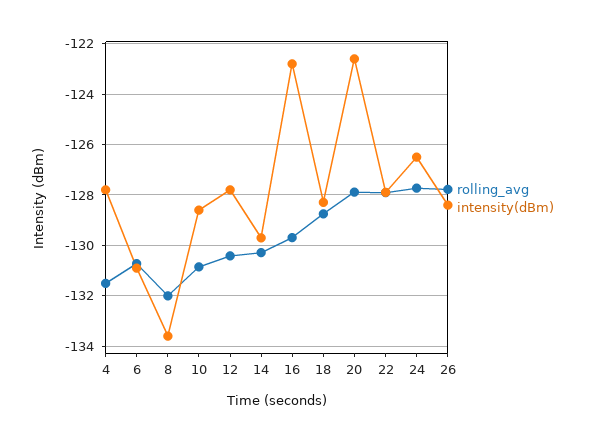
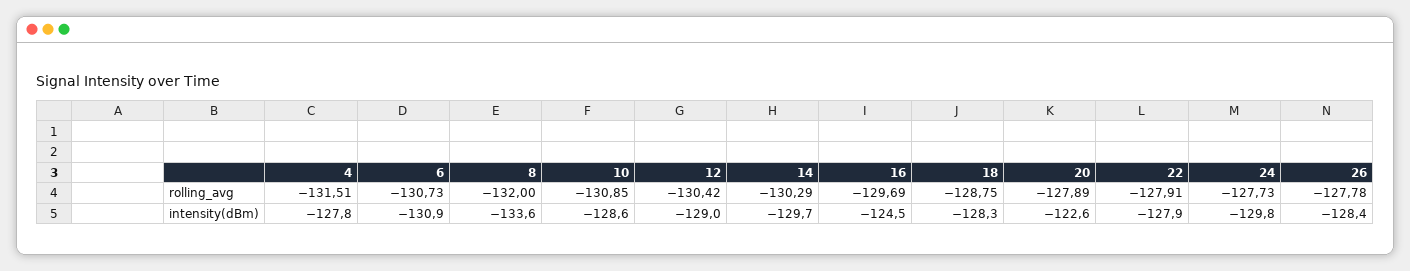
  {
    "rolling_avg": {
      "4": -131.51,
      "6": -130.73,
      "8": -132,
      "10": -130.85,
      "12": -130.42,
      "14": -130.29,
      "16": -129.69,
      "18": -128.75,
      "20": -127.89,
      "22": -127.91,
      "24": -127.73,
      "26": -127.78
    },
    "intensity(dBm)": {
      "4": -127.8,
      "6": -130.9,
      "8": -133.6,
      "10": -128.6,
-     "12": -127.75,
+     "12": -129,
      "14": -129.7,
-     "16": -122.75,
+     "16": -124.5,
      "18": -128.3,
      "20": -122.6,
      "22": -127.9,
-     "24": -126.5,
+     "24": -129.8,
      "26": -128.4
    }
  }

